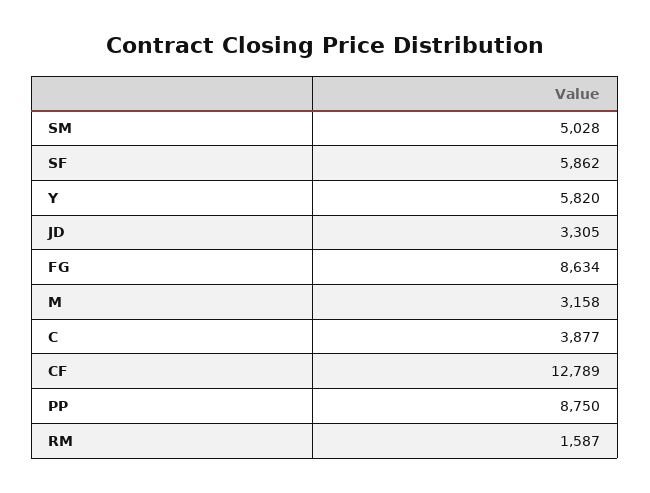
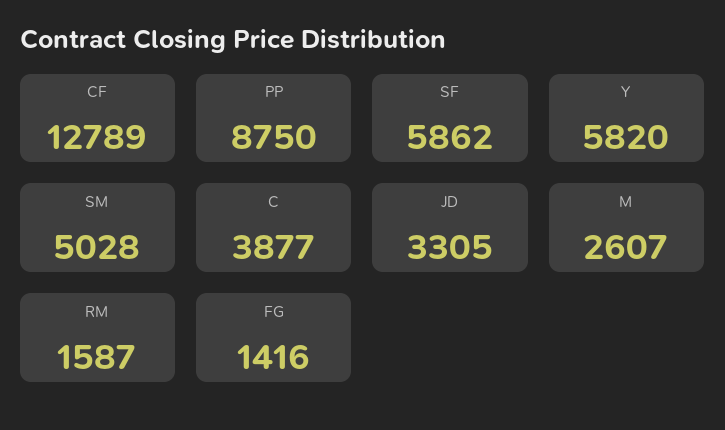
  {
    "SM": 5028,
    "SF": 5862,
    "Y": 5820,
    "JD": 3305,
-   "FG": 8634,
+   "FG": 1416,
-   "M": 3158,
+   "M": 2607,
    "C": 3877,
    "CF": 12789,
    "PP": 8750,
    "RM": 1587
  }

